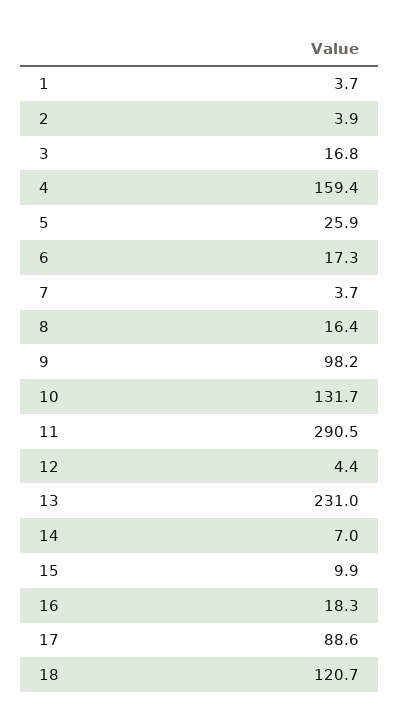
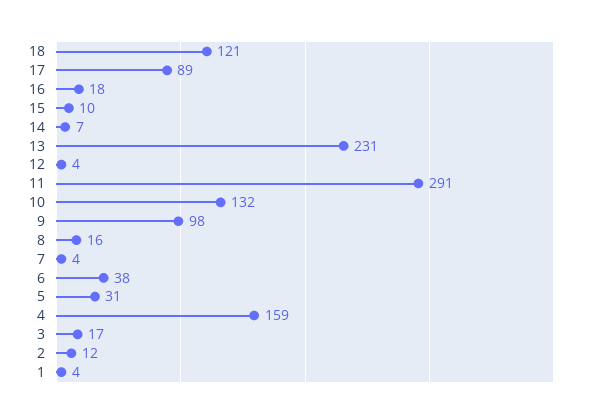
  {
    "1": 3.7,
-   "2": 3.9,
+   "2": 12,
    "3": 16.8,
    "4": 159.4,
-   "5": 25.9,
+   "5": 31,
-   "6": 17.3,
+   "6": 38,
    "7": 3.7,
    "8": 16.4,
    "9": 98.2,
    "10": 131.7,
    "11": 290.5,
    "12": 4.4,
    "13": 231,
    "14": 7,
    "15": 9.9,
    "16": 18.3,
    "17": 88.6,
    "18": 120.7
  }

